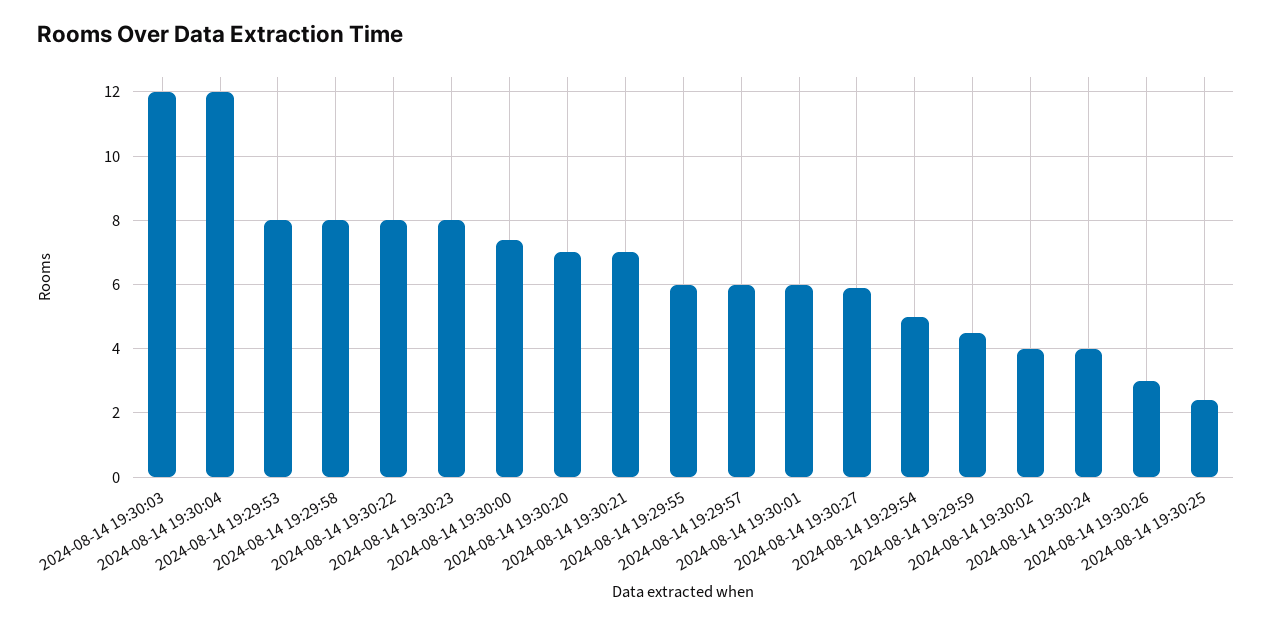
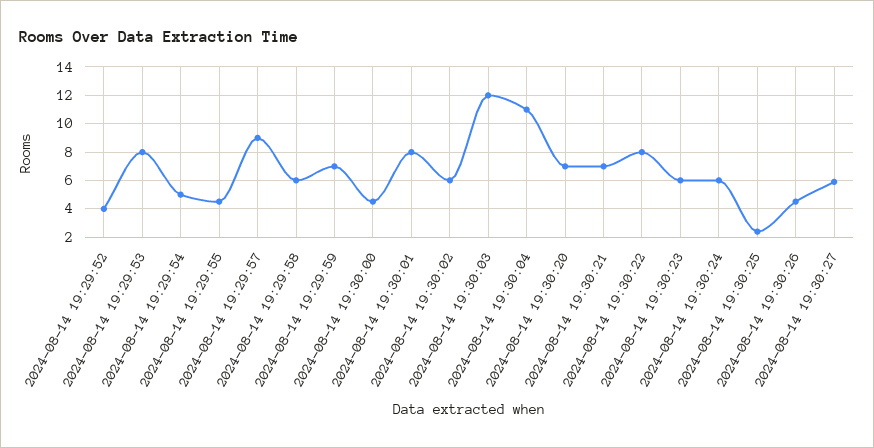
  {
    "2024-08-14 19:30:03": 12,
-   "2024-08-14 19:30:04": 12,
+   "2024-08-14 19:30:04": 11,
    "2024-08-14 19:29:53": 8,
-   "2024-08-14 19:29:58": 8,
+   "2024-08-14 19:29:58": 6,
    "2024-08-14 19:30:22": 8,
-   "2024-08-14 19:30:23": 8,
+   "2024-08-14 19:30:23": 6,
-   "2024-08-14 19:30:00": 7.5,
+   "2024-08-14 19:30:00": 4.5,
    "2024-08-14 19:30:20": 7,
    "2024-08-14 19:30:21": 7,
-   "2024-08-14 19:29:55": 6,
+   "2024-08-14 19:29:55": 4.5,
-   "2024-08-14 19:29:57": 6,
+   "2024-08-14 19:29:57": 9,
-   "2024-08-14 19:30:01": 6,
+   "2024-08-14 19:30:01": 8,
    "2024-08-14 19:30:27": 6,
    "2024-08-14 19:29:54": 5,
-   "2024-08-14 19:29:59": 4.5,
+   "2024-08-14 19:29:59": 7,
-   "2024-08-14 19:30:02": 4,
+   "2024-08-14 19:30:02": 6,
-   "2024-08-14 19:30:24": 4,
+   "2024-08-14 19:30:24": 6,
-   "2024-08-14 19:30:26": 3,
+   "2024-08-14 19:30:26": 4.5,
-   "2024-08-14 19:30:25": 2.5
+   "2024-08-14 19:30:25": 2.5,
+   "2024-08-14 19:29:52": 4
  }

